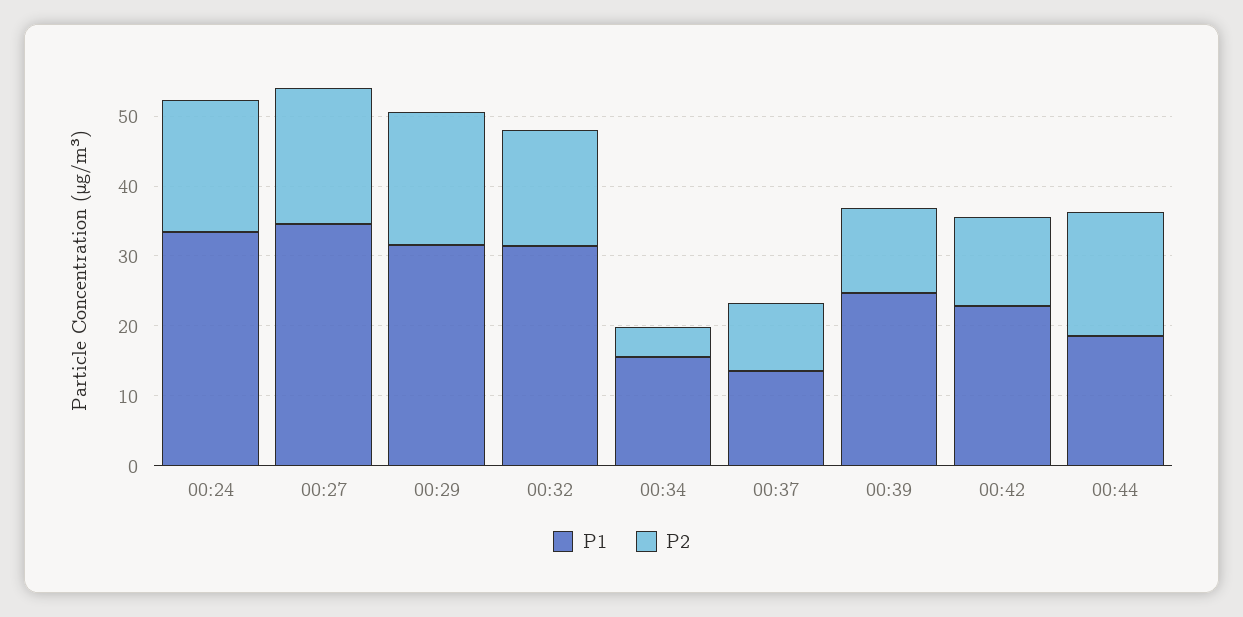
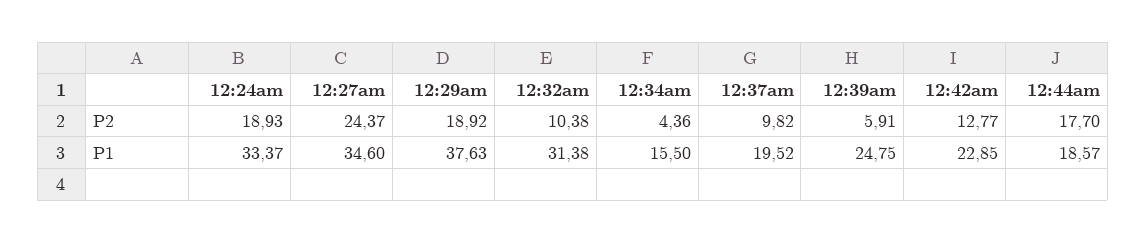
  {
    "P1": {
      "00:24": 33.37,
      "00:27": 34.6,
-     "00:29": 32,
+     "00:29": 37.63,
      "00:32": 31.38,
      "00:34": 15.5,
-     "00:37": 14,
+     "00:37": 19.52,
      "00:39": 24.75,
      "00:42": 22.85,
      "00:44": 18.57
    },
    "P2": {
      "00:24": 18.93,
-     "00:27": 20,
+     "00:27": 24.37,
      "00:29": 18.92,
-     "00:32": 16,
+     "00:32": 10.38,
      "00:34": 4.36,
      "00:37": 9.82,
-     "00:39": 12,
+     "00:39": 5.91,
      "00:42": 12.77,
      "00:44": 17.7
    }
  }

